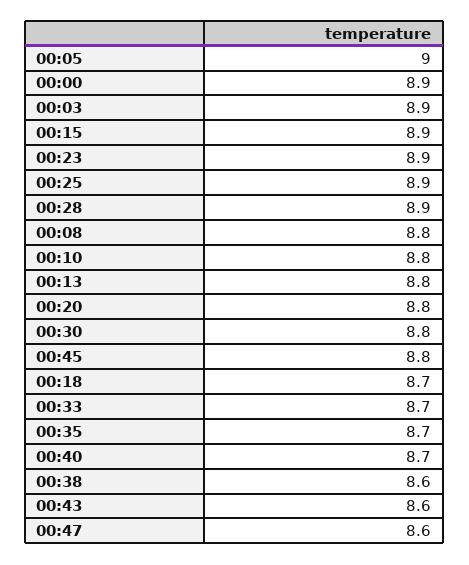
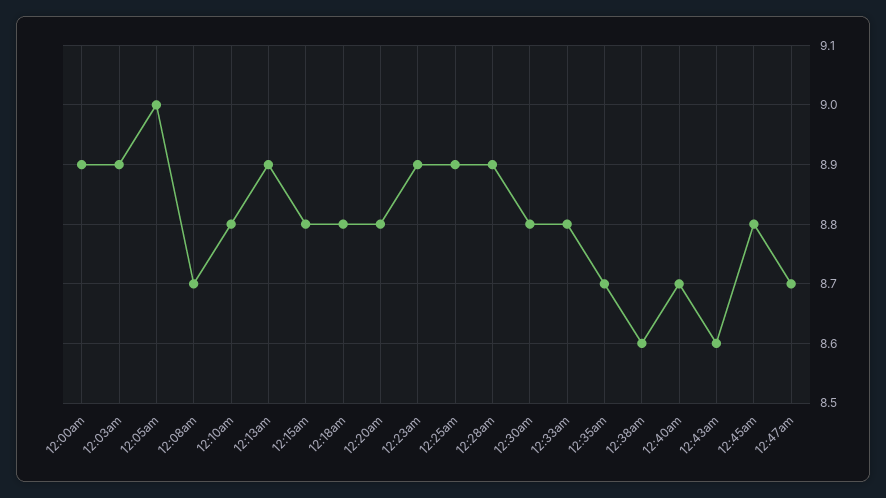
  {
    "00:05": 9,
    "00:00": 8.9,
    "00:03": 8.9,
-   "00:15": 8.9,
+   "00:15": 8.8,
    "00:23": 8.9,
    "00:25": 8.9,
    "00:28": 8.9,
-   "00:08": 8.8,
+   "00:08": 8.7,
    "00:10": 8.8,
-   "00:13": 8.8,
+   "00:13": 8.9,
    "00:20": 8.8,
    "00:30": 8.8,
    "00:45": 8.8,
-   "00:18": 8.7,
+   "00:18": 8.8,
-   "00:33": 8.7,
+   "00:33": 8.8,
    "00:35": 8.7,
    "00:40": 8.7,
    "00:38": 8.6,
    "00:43": 8.6,
-   "00:47": 8.6
+   "00:47": 8.7
  }

